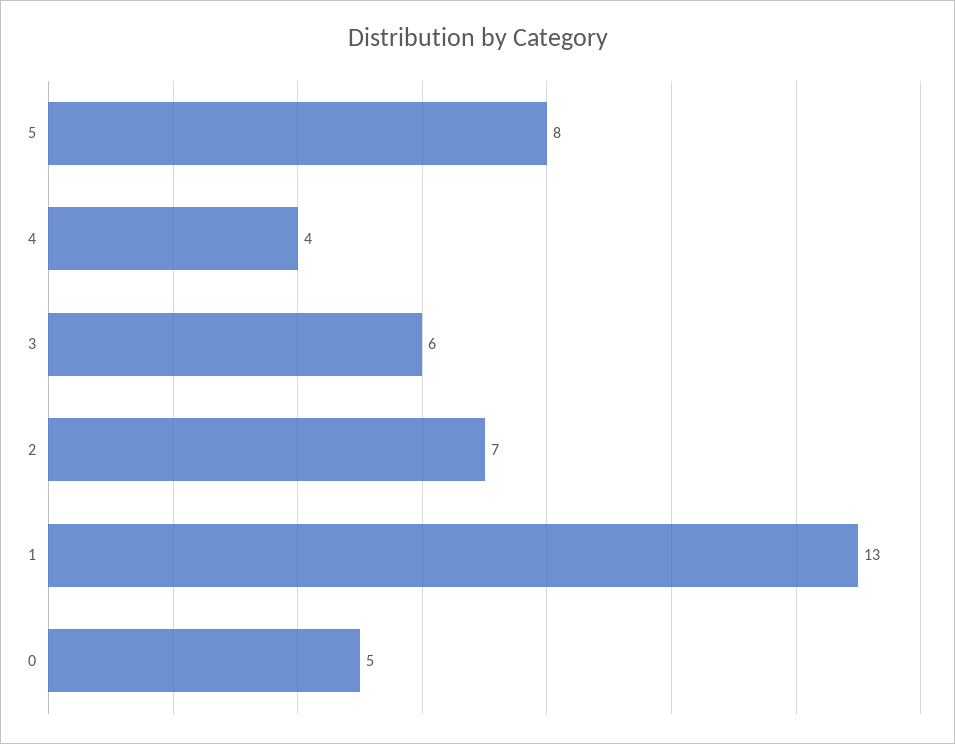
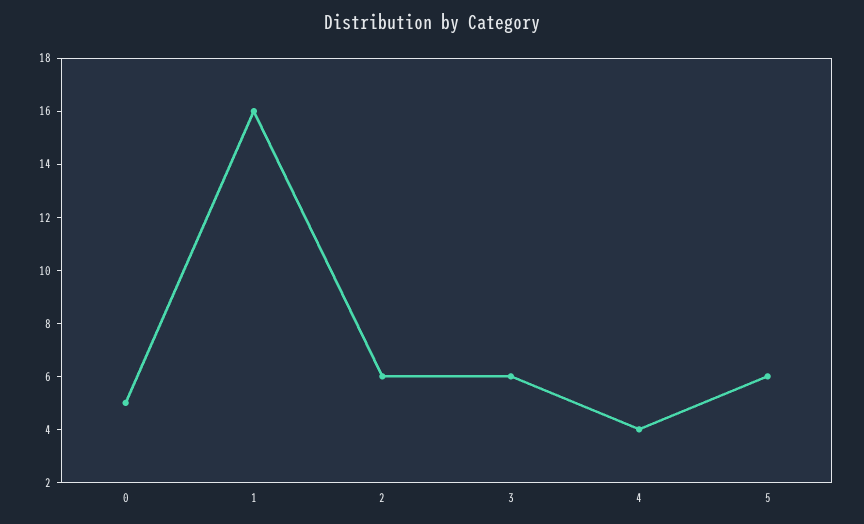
  {
-   "5": 8,
+   "5": 6,
    "4": 4,
    "3": 6,
-   "2": 7,
+   "2": 6,
-   "1": 13,
+   "1": 16,
    "0": 5
  }

